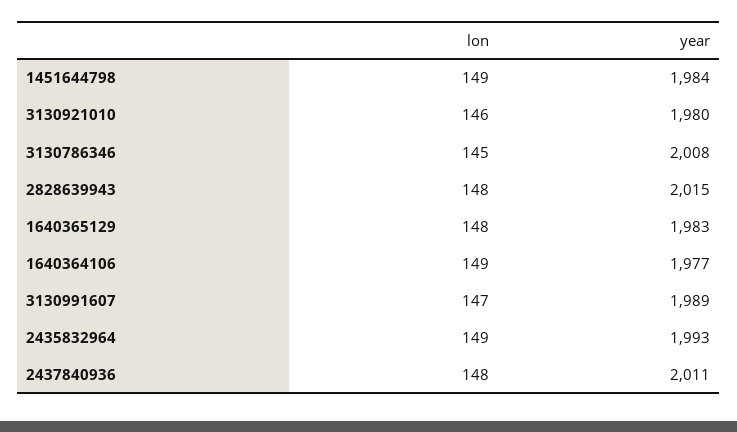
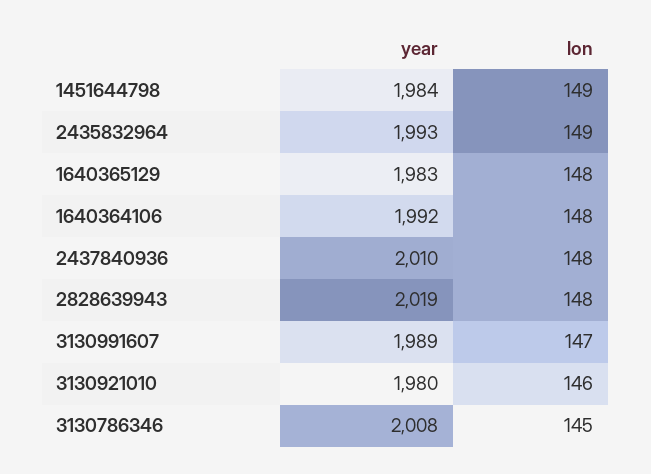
  {
    "lon": {
      "1451644798": 149,
      "3130921010": 146,
      "3130786346": 145,
      "2828639943": 148,
      "1640365129": 148,
-     "1640364106": 149,
+     "1640364106": 148,
      "3130991607": 147,
      "2435832964": 149,
      "2437840936": 148
    },
    "year": {
      "1451644798": 1984,
      "3130921010": 1980,
      "3130786346": 2008,
-     "2828639943": 2015,
+     "2828639943": 2019,
      "1640365129": 1983,
-     "1640364106": 1977,
+     "1640364106": 1992,
      "3130991607": 1989,
      "2435832964": 1993,
-     "2437840936": 2011
+     "2437840936": 2010
    }
  }

